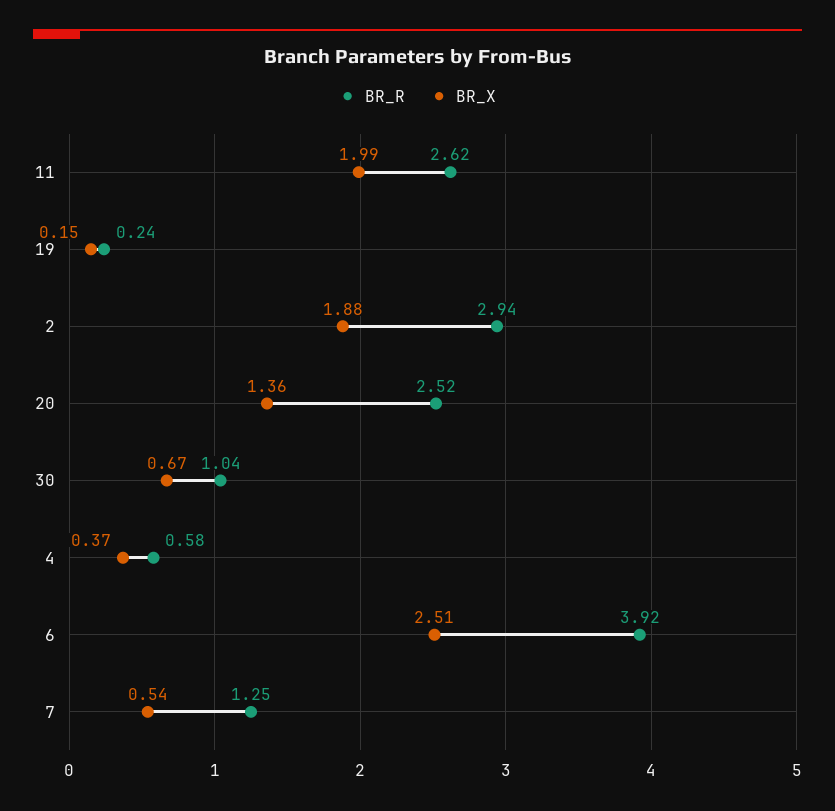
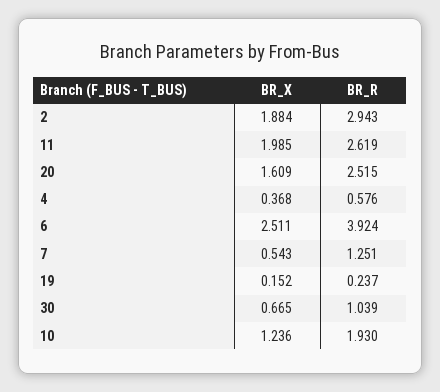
  {
    "BR_R": {
      "11": 2.619,
      "19": 0.237,
      "2": 2.943,
      "20": 2.515,
      "30": 1.039,
      "4": 0.576,
      "6": 3.924,
-     "7": 1.251
+     "7": 1.251,
+     "10": 1.93
    },
    "BR_X": {
      "11": 1.985,
      "19": 0.152,
      "2": 1.884,
-     "20": 1.36,
+     "20": 1.609,
      "30": 0.665,
      "4": 0.368,
      "6": 2.511,
-     "7": 0.543
+     "7": 0.543,
+     "10": 1.236
    }
  }

